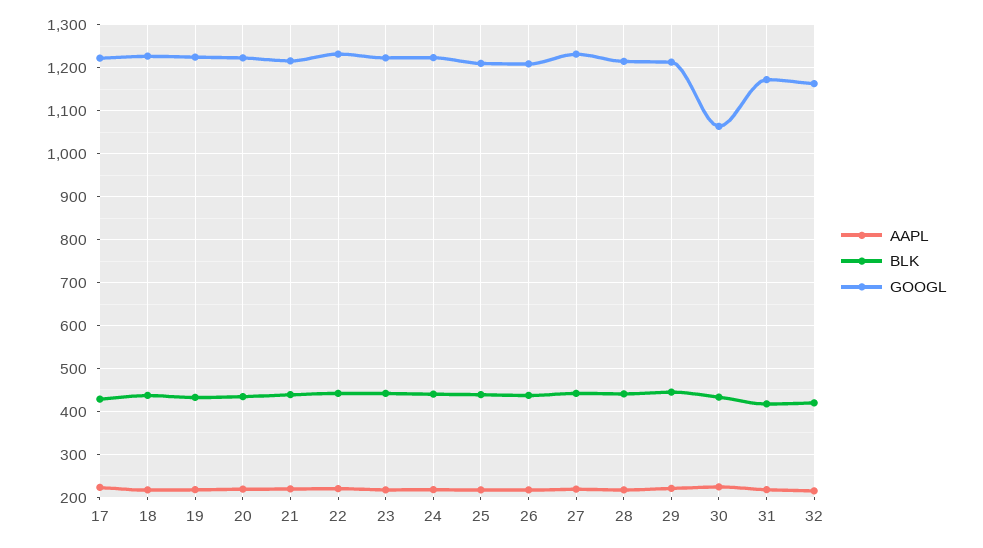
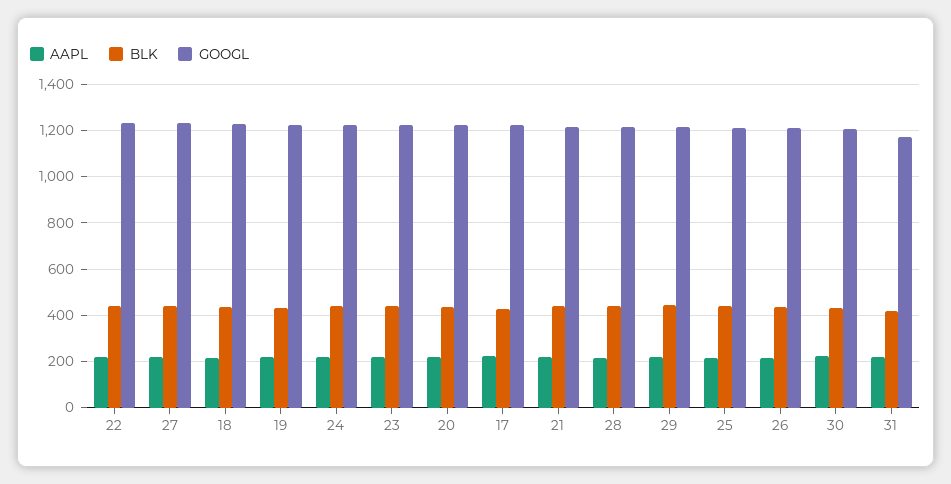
  {
    "AAPL": {
      "17": 220,
      "18": 220,
      "19": 220,
      "20": 220,
      "21": 220,
      "22": 220,
      "23": 220,
      "24": 220,
      "25": 220,
      "26": 220,
      "27": 220,
      "28": 220,
      "29": 220,
      "30": 220,
-     "31": 220,
+     "31": 220
-     "32": 220
    },
    "BLK": {
      "17": 420,
      "18": 440,
      "19": 440,
      "20": 440,
      "21": 440,
      "22": 440,
      "23": 440,
      "24": 440,
      "25": 440,
      "26": 440,
      "27": 440,
      "28": 440,
      "29": 440,
      "30": 440,
-     "31": 420,
+     "31": 420
-     "32": 420
    },
    "GOOGL": {
      "17": 1220,
      "18": 1220,
      "19": 1220,
      "20": 1220,
      "21": 1220,
      "22": 1240,
      "23": 1220,
      "24": 1220,
      "25": 1220,
      "26": 1200,
      "27": 1240,
      "28": 1220,
      "29": 1220,
-     "30": 1060,
+     "30": 1200,
-     "31": 1180,
+     "31": 1180
-     "32": 1160
    }
  }

